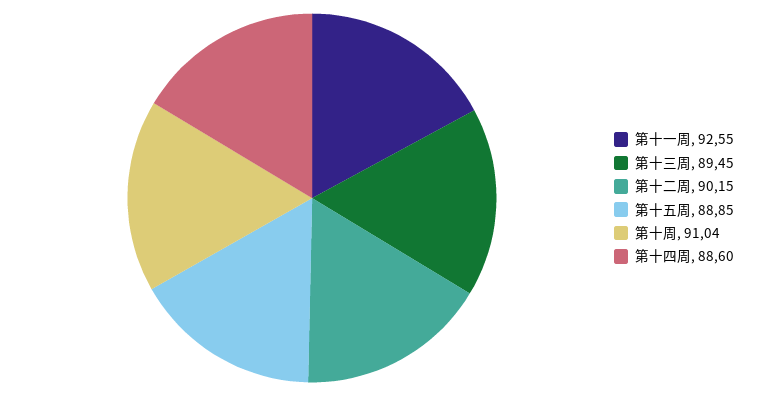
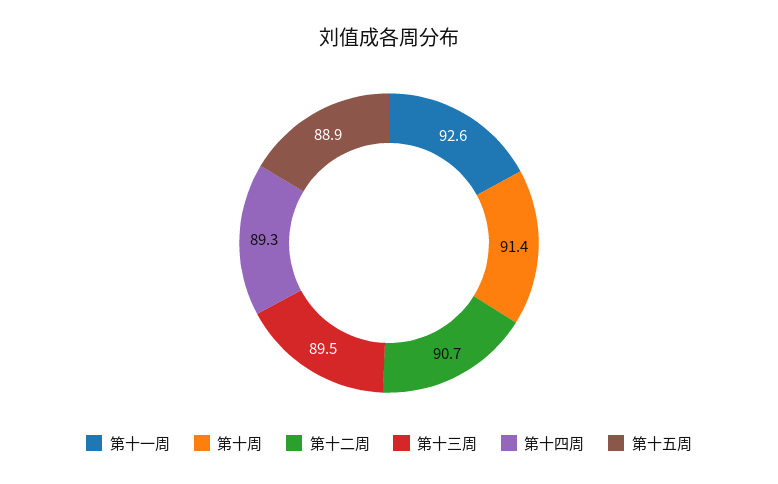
  {
    "第十一周": 92.55,
    "第十三周": 89.45,
-   "第十二周": 90.15,
+   "第十二周": 90.7,
    "第十五周": 88.85,
-   "第十周": 91.04,
+   "第十周": 91.4,
-   "第十四周": 88.6
+   "第十四周": 89.3
  }

